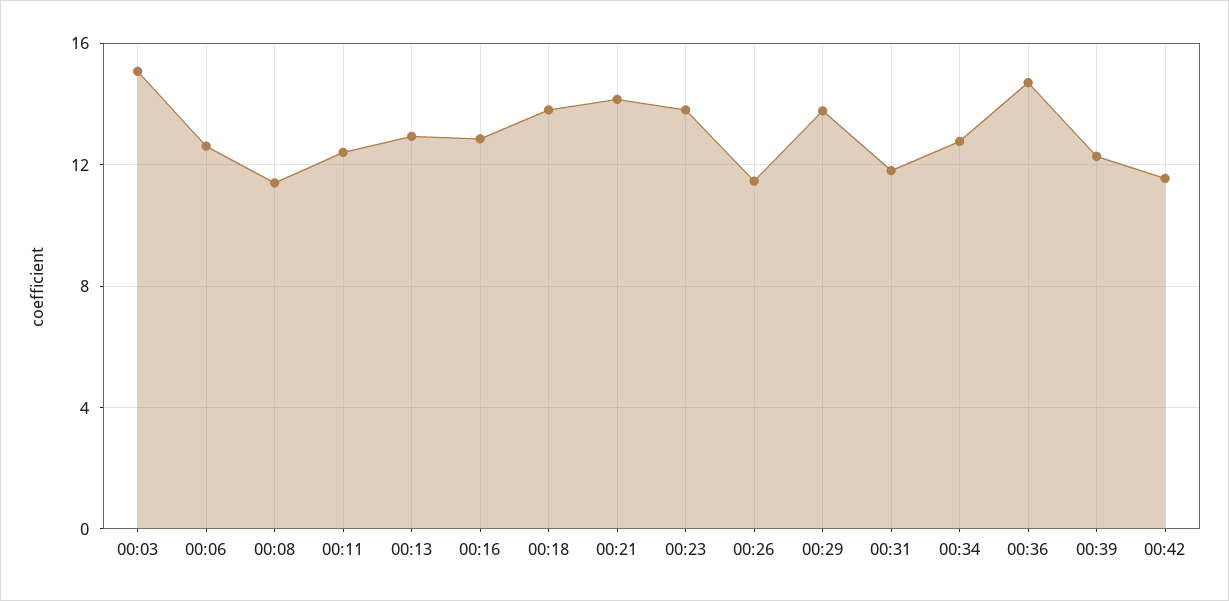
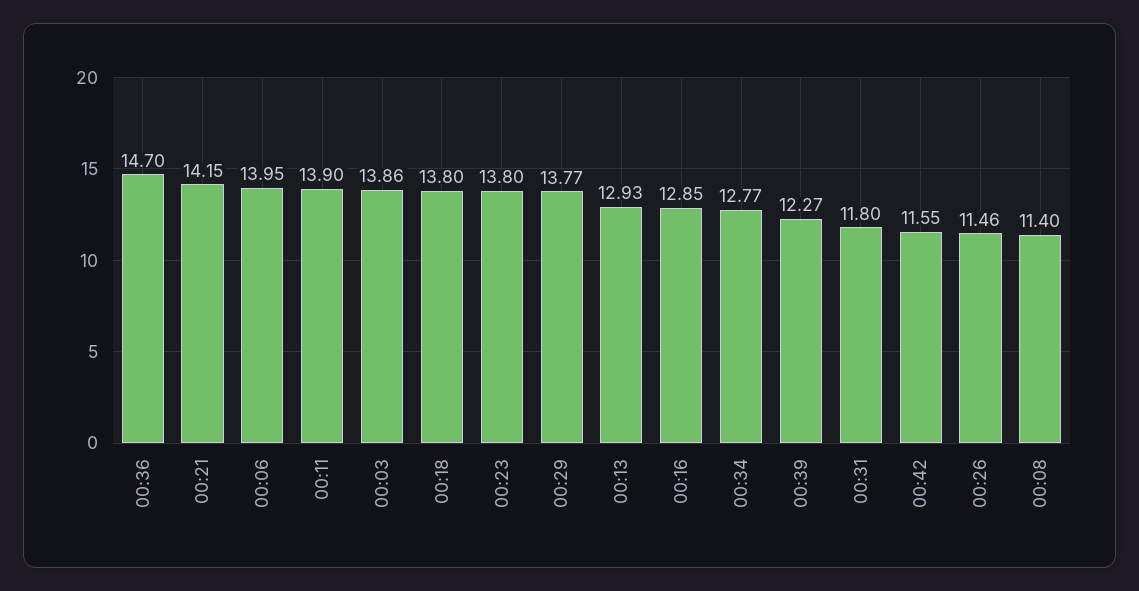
  {
-   "00:03": 15,
+   "00:03": 13.86,
-   "00:06": 12.5,
+   "00:06": 13.95,
    "00:08": 11.4,
-   "00:11": 12.5,
+   "00:11": 13.9,
    "00:13": 12.93,
    "00:16": 12.85,
    "00:18": 13.8,
    "00:21": 14.15,
    "00:23": 13.8,
    "00:26": 11.46,
    "00:29": 13.77,
    "00:31": 11.8,
    "00:34": 12.77,
    "00:36": 14.7,
    "00:39": 12.27,
    "00:42": 11.55
  }

